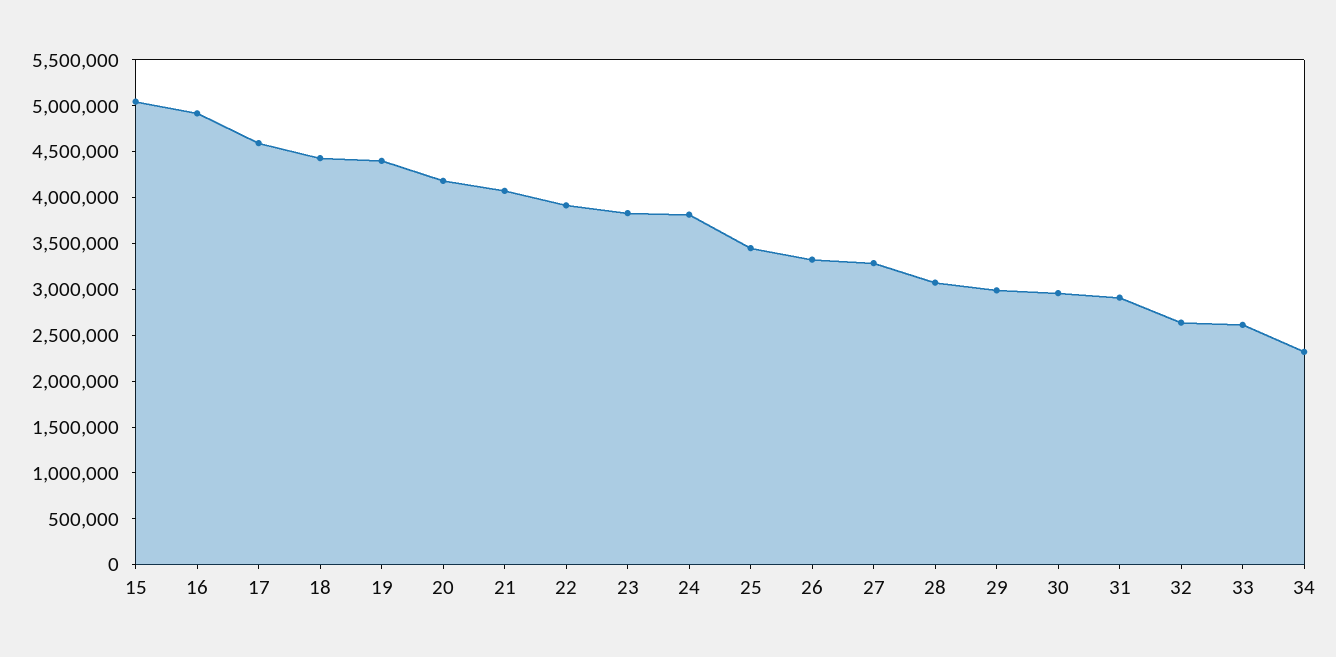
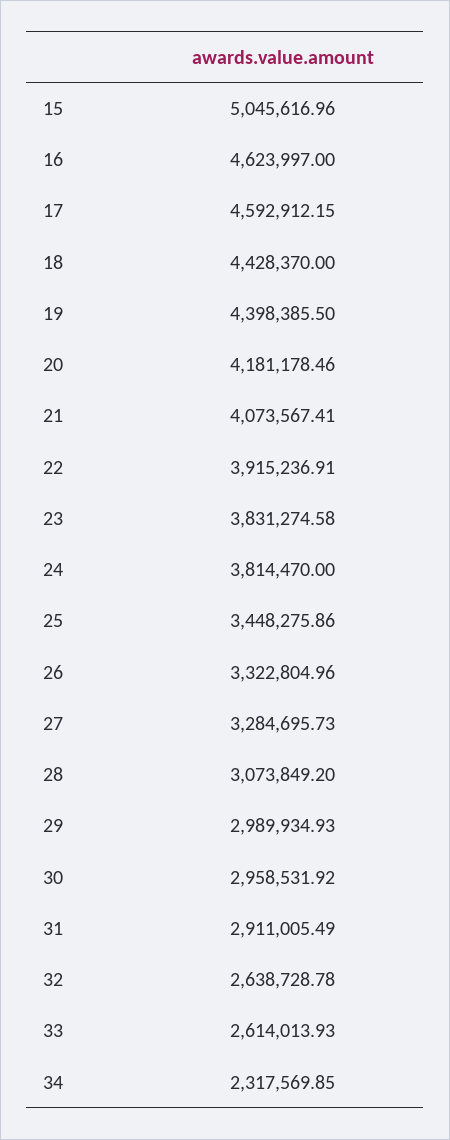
  {
    "15": 5045616.96,
-   "16": 4900000,
+   "16": 4623997,
    "17": 4592912.15,
    "18": 4428370,
    "19": 4398385.5,
    "20": 4181178.46,
    "21": 4073567.41,
    "22": 3915236.91,
    "23": 3831274.58,
    "24": 3814470,
    "25": 3448275.86,
    "26": 3322804.96,
    "27": 3284695.73,
    "28": 3073849.2,
    "29": 2989934.93,
    "30": 2958531.92,
    "31": 2911005.49,
    "32": 2638728.78,
    "33": 2614013.93,
    "34": 2317569.85
  }

